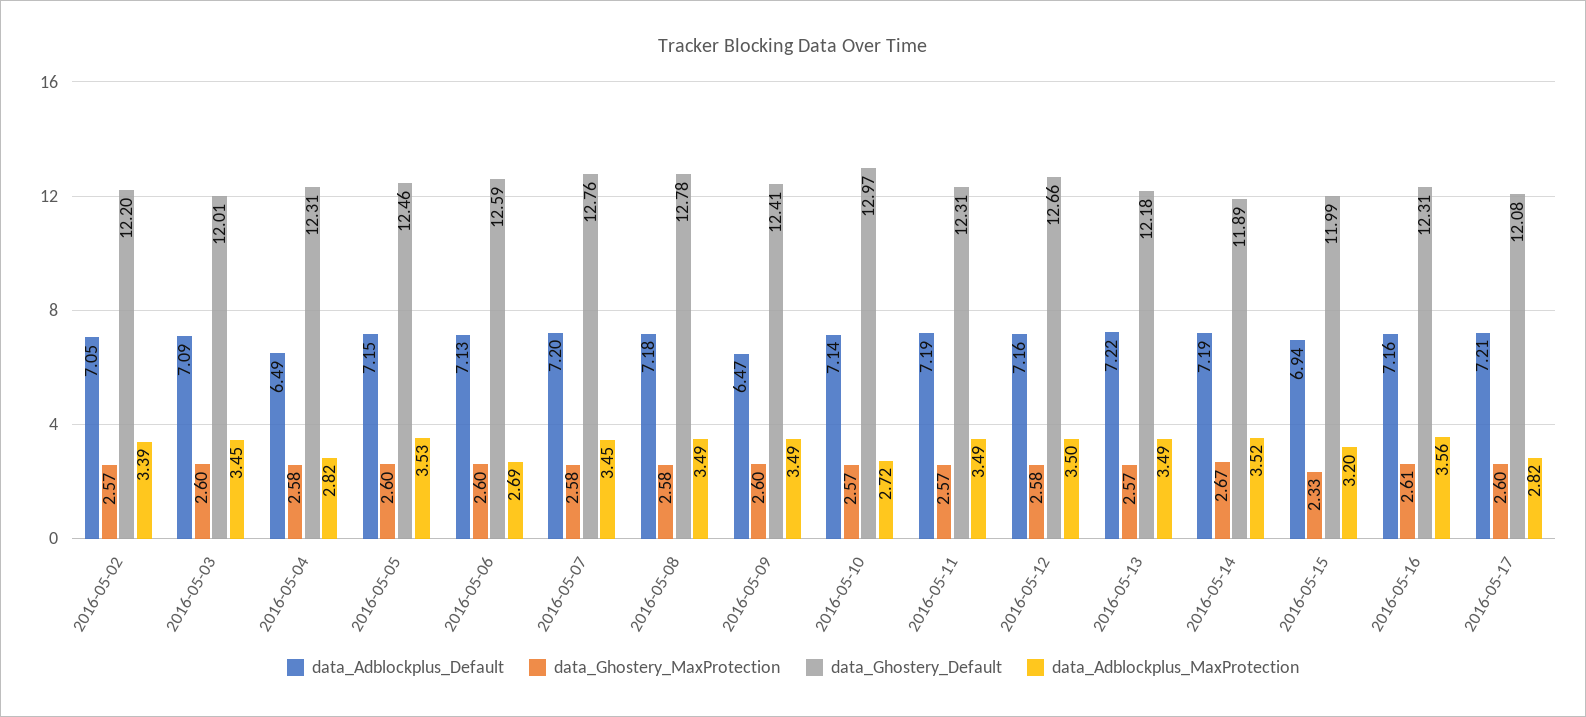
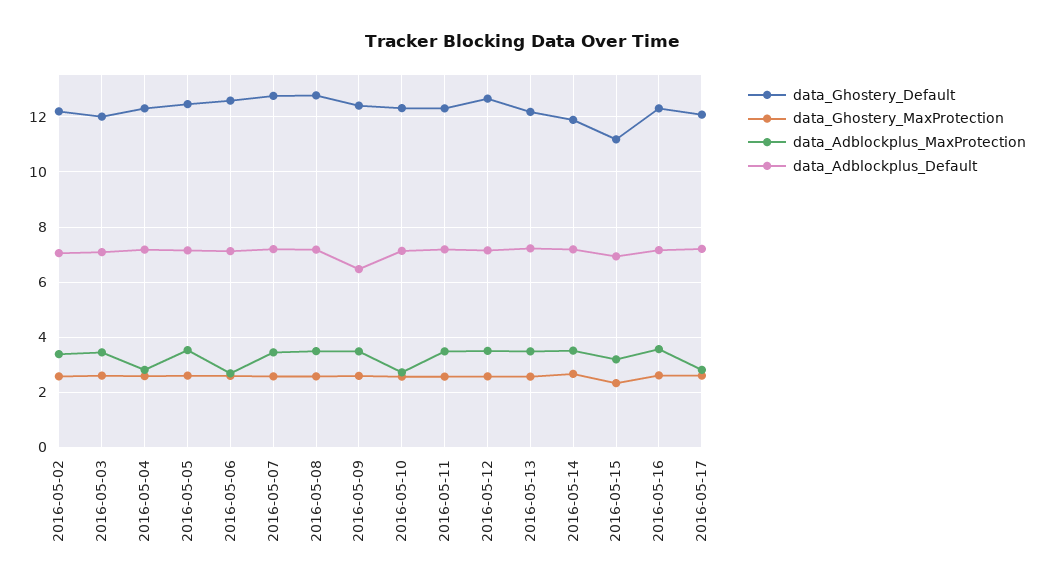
  {
    "data_Adblockplus_Default": {
      "2016-05-02": 7.05,
      "2016-05-03": 7.09,
-     "2016-05-04": 6.49,
+     "2016-05-04": 7.25,
      "2016-05-05": 7.15,
      "2016-05-06": 7.13,
      "2016-05-07": 7.2,
      "2016-05-08": 7.18,
      "2016-05-09": 6.47,
      "2016-05-10": 7.14,
      "2016-05-11": 7.19,
      "2016-05-12": 7.16,
      "2016-05-13": 7.22,
      "2016-05-14": 7.19,
      "2016-05-15": 6.94,
      "2016-05-16": 7.16,
      "2016-05-17": 7.21
    },
    "data_Ghostery_MaxProtection": {
      "2016-05-02": 2.57,
      "2016-05-03": 2.6,
      "2016-05-04": 2.58,
      "2016-05-05": 2.6,
      "2016-05-06": 2.6,
      "2016-05-07": 2.58,
      "2016-05-08": 2.58,
      "2016-05-09": 2.6,
      "2016-05-10": 2.57,
      "2016-05-11": 2.57,
      "2016-05-12": 2.58,
      "2016-05-13": 2.57,
      "2016-05-14": 2.67,
      "2016-05-15": 2.33,
      "2016-05-16": 2.61,
      "2016-05-17": 2.6
    },
    "data_Ghostery_Default": {
      "2016-05-02": 12.2,
      "2016-05-03": 12.01,
      "2016-05-04": 12.31,
      "2016-05-05": 12.46,
      "2016-05-06": 12.59,
      "2016-05-07": 12.76,
      "2016-05-08": 12.78,
      "2016-05-09": 12.41,
-     "2016-05-10": 12.97,
+     "2016-05-10": 12.25,
      "2016-05-11": 12.31,
      "2016-05-12": 12.66,
      "2016-05-13": 12.18,
      "2016-05-14": 11.89,
-     "2016-05-15": 11.99,
+     "2016-05-15": 11.25,
      "2016-05-16": 12.31,
      "2016-05-17": 12.08
    },
    "data_Adblockplus_MaxProtection": {
      "2016-05-02": 3.39,
      "2016-05-03": 3.45,
      "2016-05-04": 2.82,
      "2016-05-05": 3.53,
      "2016-05-06": 2.69,
      "2016-05-07": 3.45,
      "2016-05-08": 3.49,
      "2016-05-09": 3.49,
      "2016-05-10": 2.72,
      "2016-05-11": 3.49,
      "2016-05-12": 3.5,
      "2016-05-13": 3.49,
      "2016-05-14": 3.52,
      "2016-05-15": 3.2,
      "2016-05-16": 3.56,
      "2016-05-17": 2.82
    }
  }

